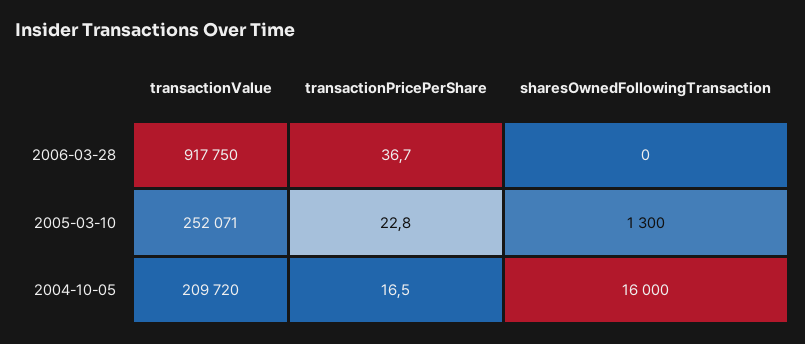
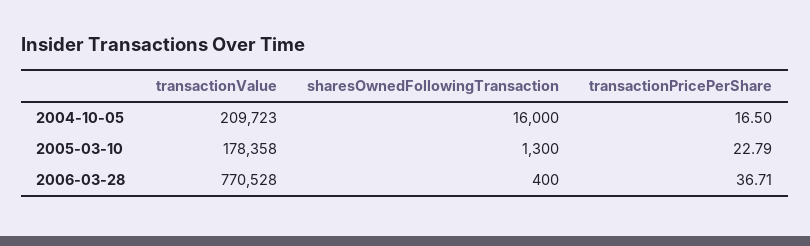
  {
    "transactionValue": {
-     "2006-03-28": 917750,
+     "2006-03-28": 770528,
-     "2005-03-10": 252071,
+     "2005-03-10": 178358,
-     "2004-10-05": 209720
+     "2004-10-05": 209723
    },
    "transactionPricePerShare": {
      "2006-03-28": 36.71,
      "2005-03-10": 22.79,
      "2004-10-05": 16.5
    },
    "sharesOwnedFollowingTransaction": {
-     "2006-03-28": 0,
+     "2006-03-28": 400,
      "2005-03-10": 1300,
      "2004-10-05": 16000
    }
  }

